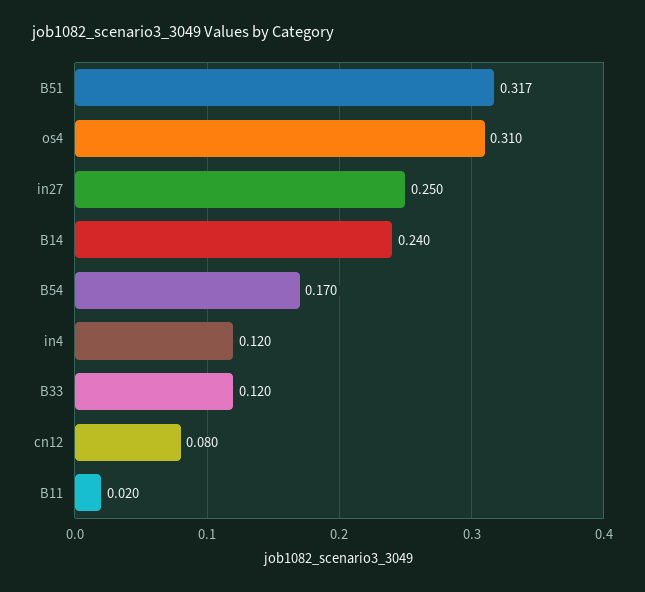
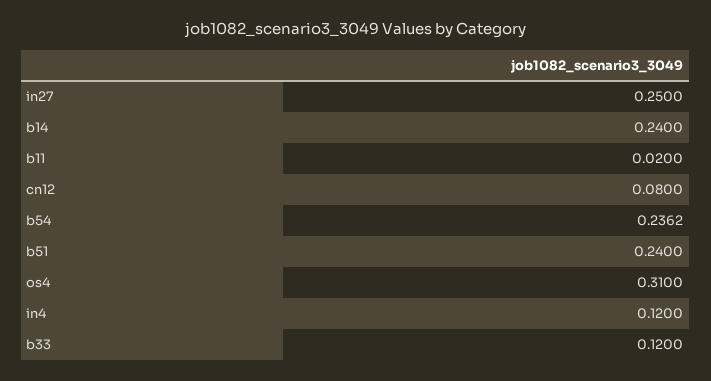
  {
-   "B51": 0.317,
+   "B51": 0.24,
    "os4": 0.31,
    "in27": 0.25,
    "B14": 0.24,
-   "B54": 0.17,
+   "B54": 0.2362,
    "in4": 0.12,
    "B33": 0.12,
    "cn12": 0.08,
    "B11": 0.02
  }

